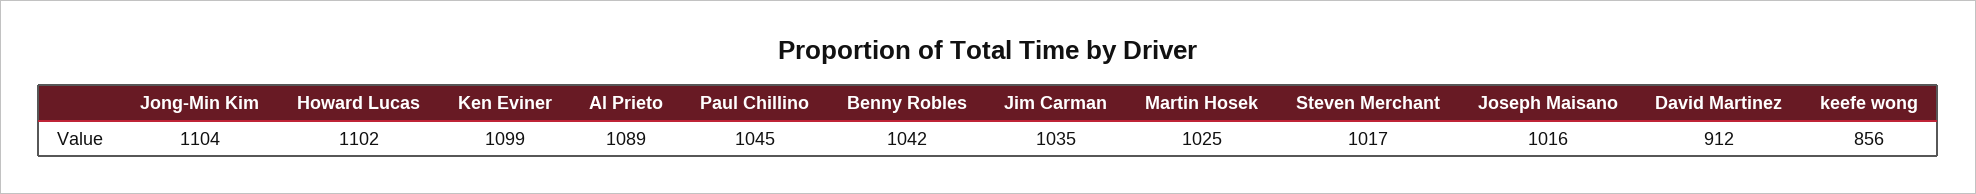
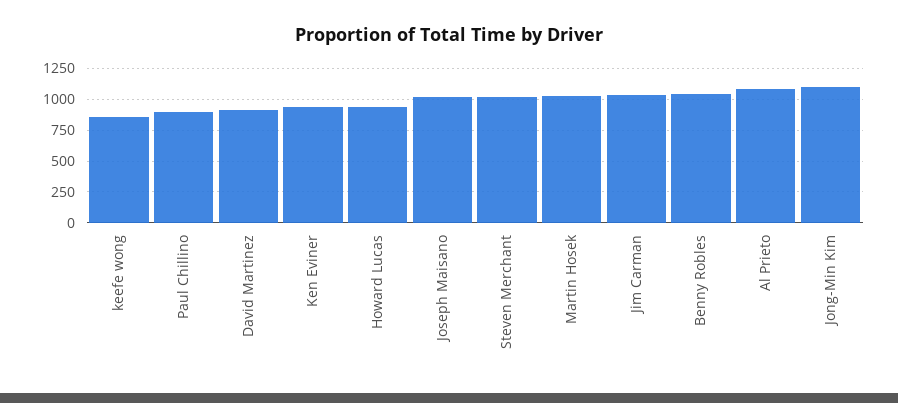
  {
    "Jong-Min Kim": 1104,
-   "Howard Lucas": 1102,
+   "Howard Lucas": 950,
-   "Ken Eviner": 1099,
+   "Ken Eviner": 950,
    "Al Prieto": 1089,
-   "Paul Chillino": 1045,
+   "Paul Chillino": 900,
    "Benny Robles": 1042,
    "Jim Carman": 1035,
    "Martin Hosek": 1025,
    "Steven Merchant": 1017,
    "Joseph Maisano": 1016,
    "David Martinez": 912,
    "keefe wong": 856
  }

